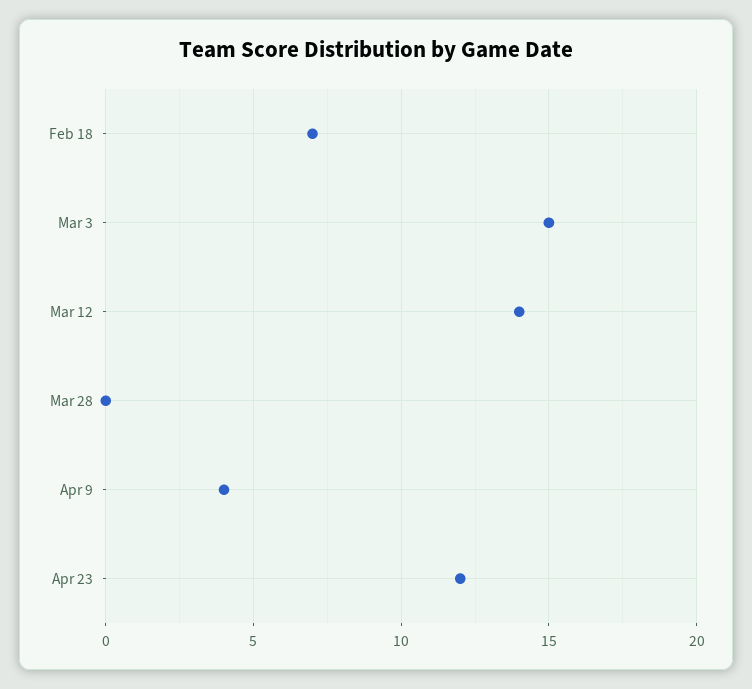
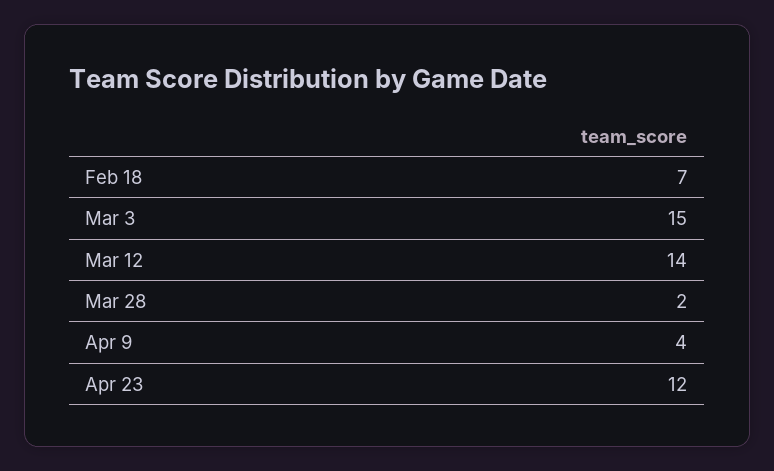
  {
    "Feb 18": 7,
    "Mar 3": 15,
    "Mar 12": 14,
-   "Mar 28": 0,
+   "Mar 28": 2,
    "Apr 9": 4,
    "Apr 23": 12
  }

